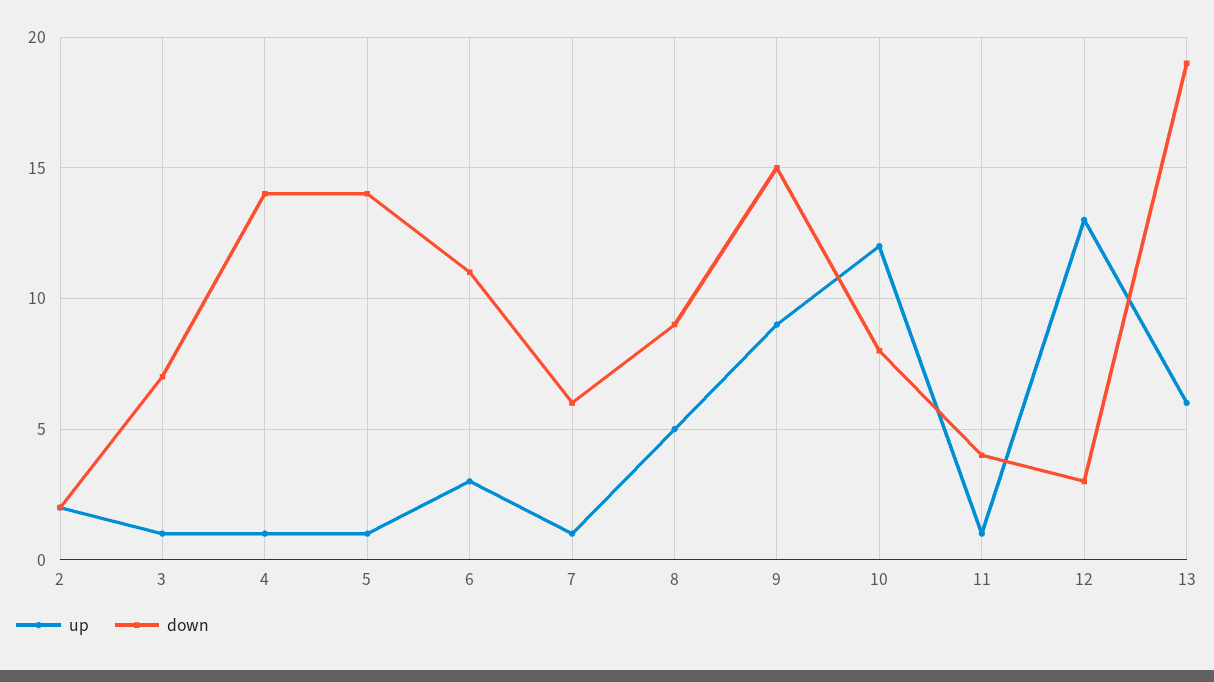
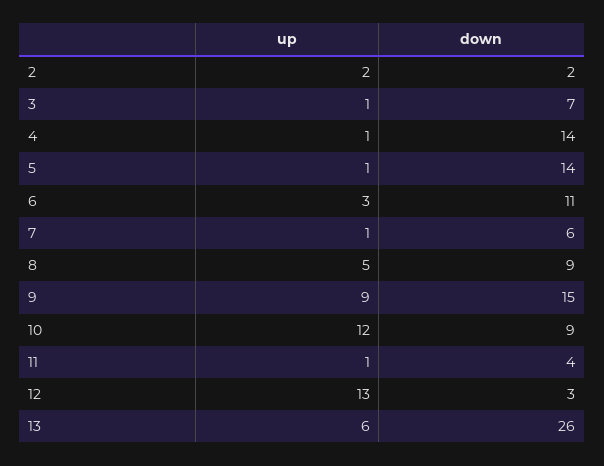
  {
    "up": {
      "2": 2,
      "3": 1,
      "4": 1,
      "5": 1,
      "6": 3,
      "7": 1,
      "8": 5,
      "9": 9,
      "10": 12,
      "11": 1,
      "12": 13,
      "13": 6
    },
    "down": {
      "2": 2,
      "3": 7,
      "4": 14,
      "5": 14,
      "6": 11,
      "7": 6,
      "8": 9,
      "9": 15,
-     "10": 8,
+     "10": 9,
      "11": 4,
      "12": 3,
-     "13": 19
+     "13": 26
    }
  }

